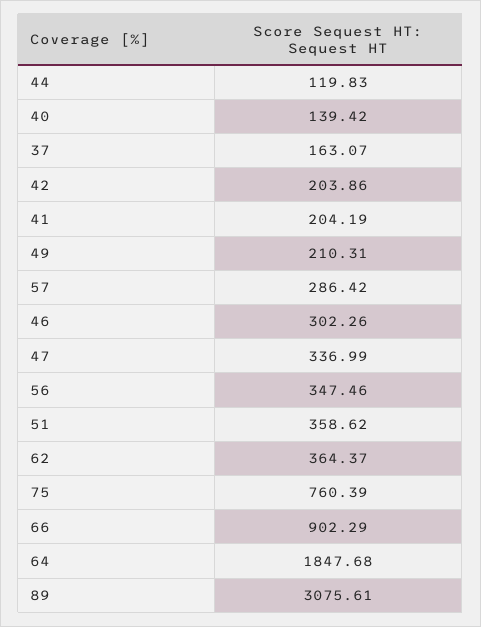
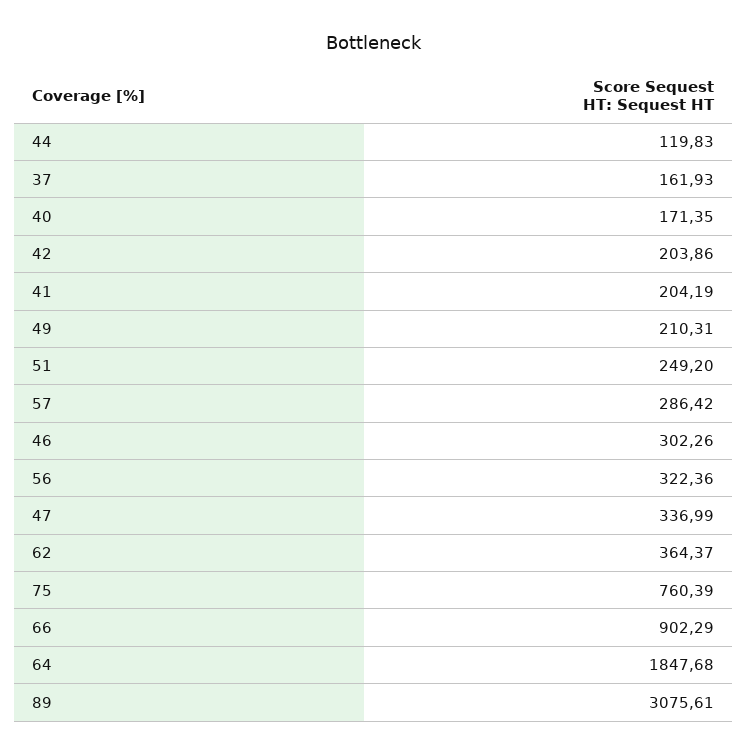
  {
    "44": 119.83,
-   "40": 139.42,
+   "40": 171.35,
-   "37": 163.07,
+   "37": 161.93,
    "42": 203.86,
    "41": 204.19,
    "49": 210.31,
    "57": 286.42,
    "46": 302.26,
    "47": 336.99,
-   "56": 347.46,
+   "56": 322.36,
-   "51": 358.62,
+   "51": 249.2,
    "62": 364.37,
    "75": 760.39,
    "66": 902.29,
    "64": 1847.68,
    "89": 3075.61
  }

